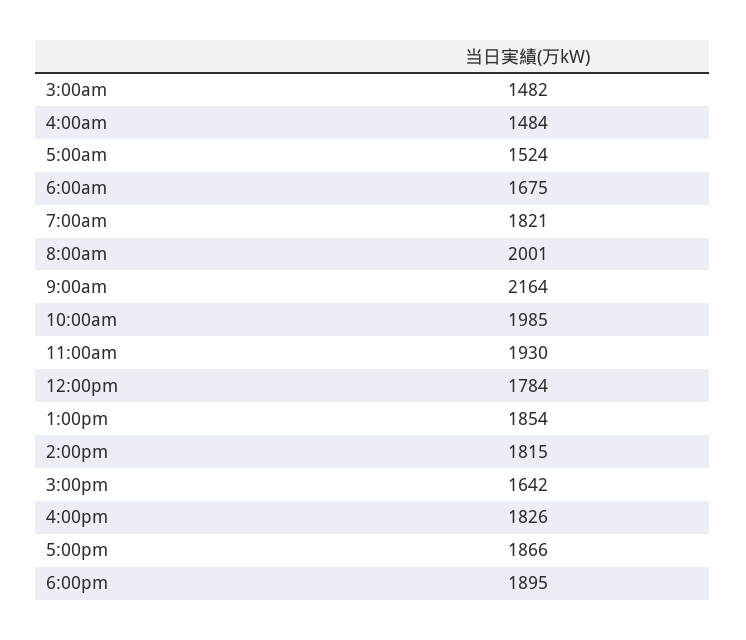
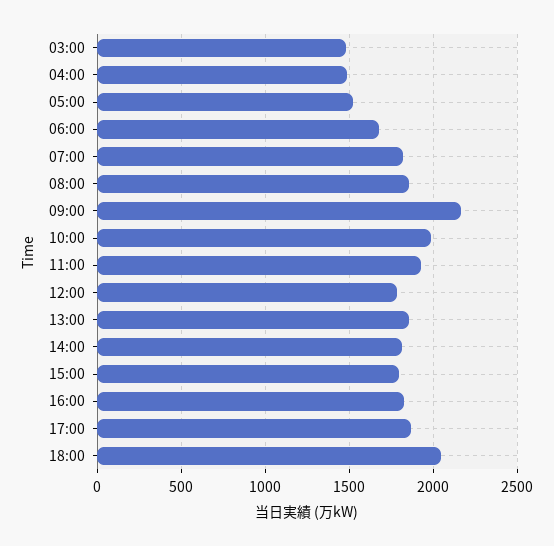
  {
    "3:00am": 1482,
    "4:00am": 1484,
    "5:00am": 1524,
    "6:00am": 1675,
    "7:00am": 1821,
-   "8:00am": 2001,
+   "8:00am": 1850,
    "9:00am": 2164,
    "10:00am": 1985,
    "11:00am": 1930,
    "12:00pm": 1784,
    "1:00pm": 1854,
    "2:00pm": 1815,
-   "3:00pm": 1642,
+   "3:00pm": 1800,
    "4:00pm": 1826,
    "5:00pm": 1866,
-   "6:00pm": 1895
+   "6:00pm": 2050
  }

